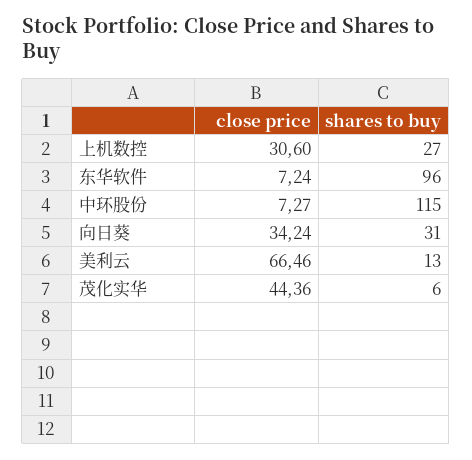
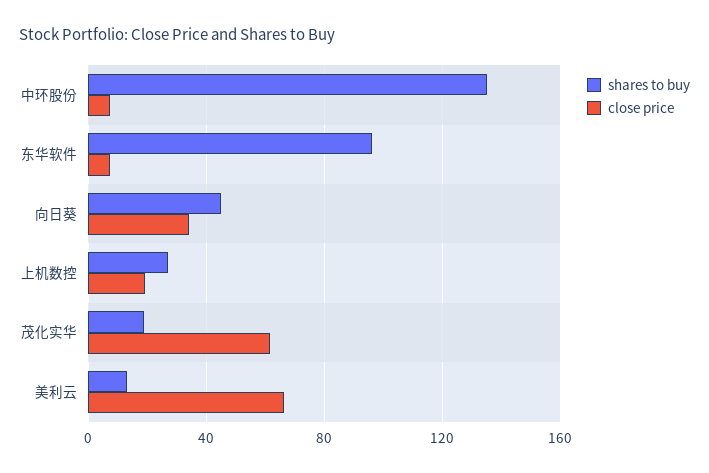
  {
    "close price": {
-     "上机数控": 30.6,
+     "上机数控": 20,
      "东华软件": 7.24,
      "中环股份": 7.27,
      "向日葵": 34.24,
      "美利云": 66.46,
-     "茂化实华": 44.36
+     "茂化实华": 60
    },
    "shares to buy": {
      "上机数控": 27,
      "东华软件": 96,
-     "中环股份": 115,
+     "中环股份": 135,
-     "向日葵": 31,
+     "向日葵": 45,
      "美利云": 13,
-     "茂化实华": 6
+     "茂化实华": 20
    }
  }

